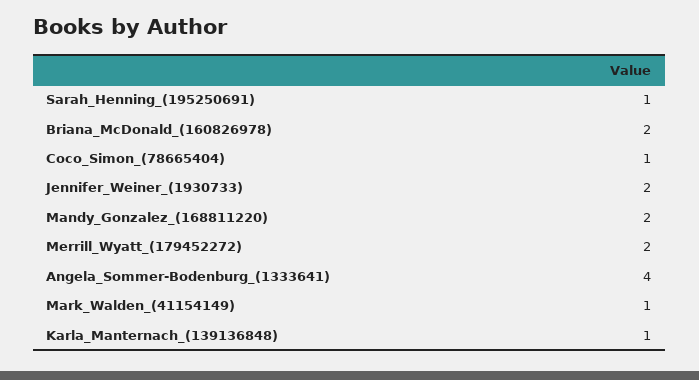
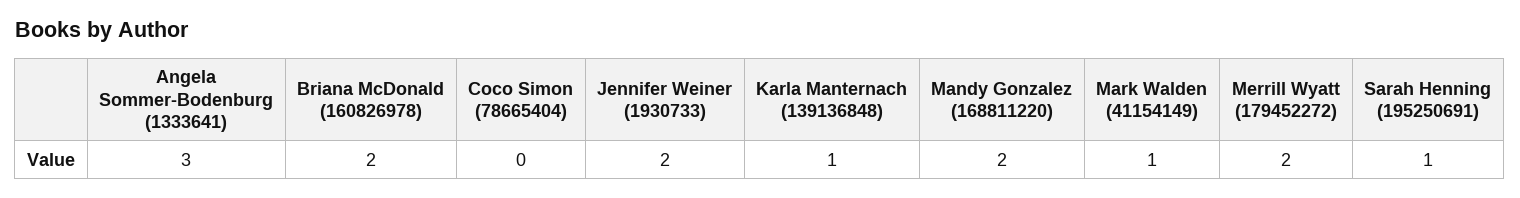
  {
    "Sarah_Henning_(195250691)": 1,
    "Briana_McDonald_(160826978)": 2,
-   "Coco_Simon_(78665404)": 1,
+   "Coco_Simon_(78665404)": 0,
    "Jennifer_Weiner_(1930733)": 2,
    "Mandy_Gonzalez_(168811220)": 2,
    "Merrill_Wyatt_(179452272)": 2,
-   "Angela_Sommer-Bodenburg_(1333641)": 4,
+   "Angela_Sommer-Bodenburg_(1333641)": 3,
    "Mark_Walden_(41154149)": 1,
    "Karla_Manternach_(139136848)": 1
  }

